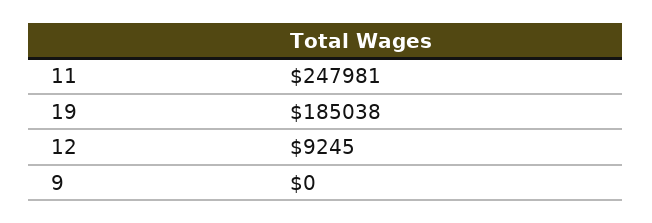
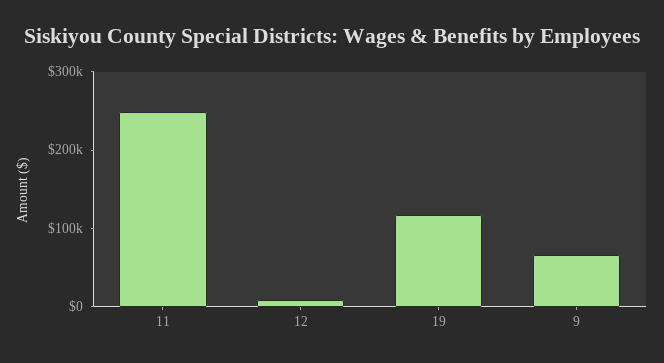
  {
    "11": 247981,
-   "19": 185038,
+   "19": 120000,
    "12": 9245,
-   "9": 0
+   "9": 60000
  }

